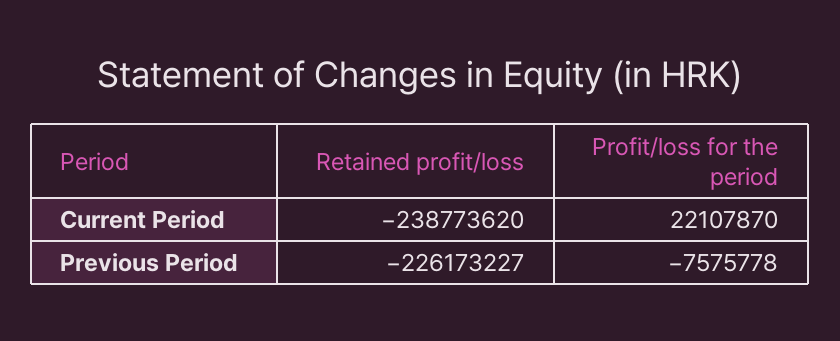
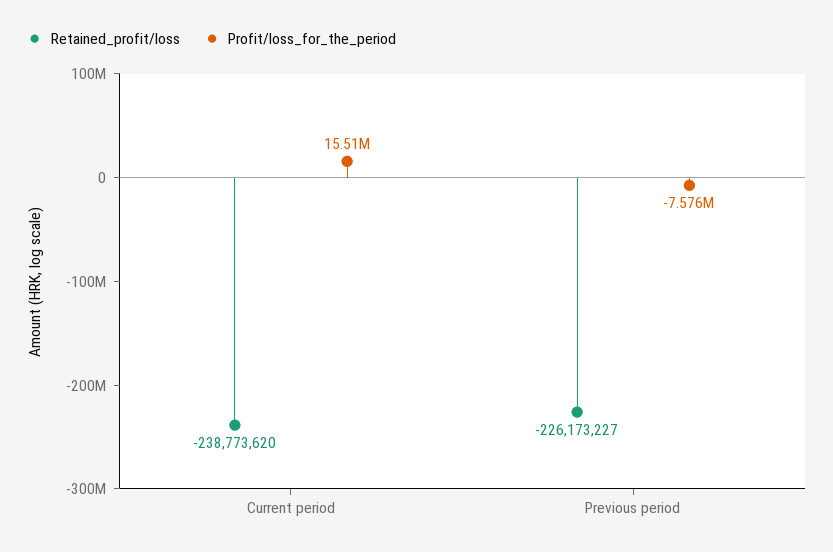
  {
    "Retained profit/loss": {
      "Current Period": -238773620,
      "Previous Period": -226173227
    },
    "Profit/loss for the period": {
-     "Current Period": 22107870,
+     "Current Period": 15510000,
      "Previous Period": -7575778
    }
  }

